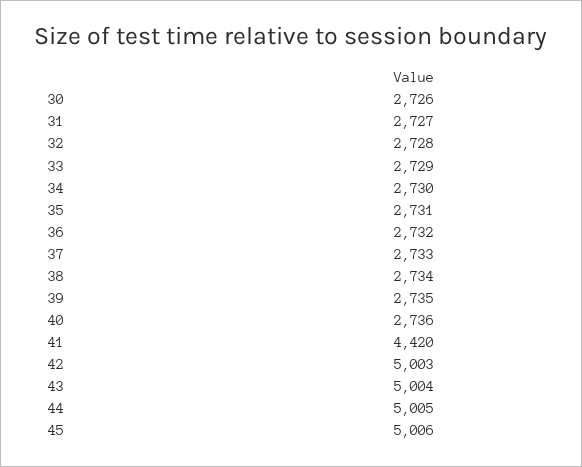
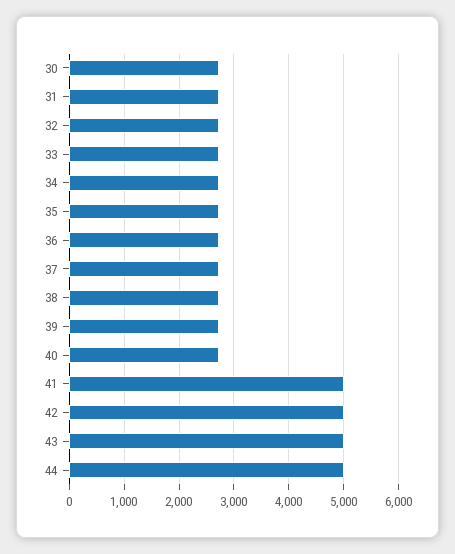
  {
    "30": 2726,
    "31": 2727,
    "32": 2728,
    "33": 2729,
    "34": 2730,
    "35": 2731,
    "36": 2732,
    "37": 2733,
    "38": 2734,
    "39": 2735,
    "40": 2736,
-   "41": 4420,
+   "41": 5000,
    "42": 5003,
    "43": 5004,
-   "44": 5005,
+   "44": 5005
-   "45": 5006
  }

